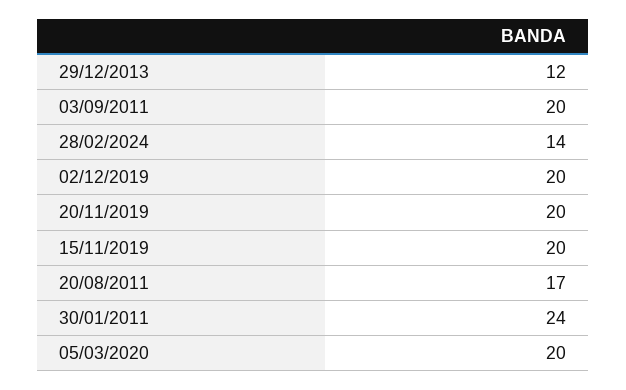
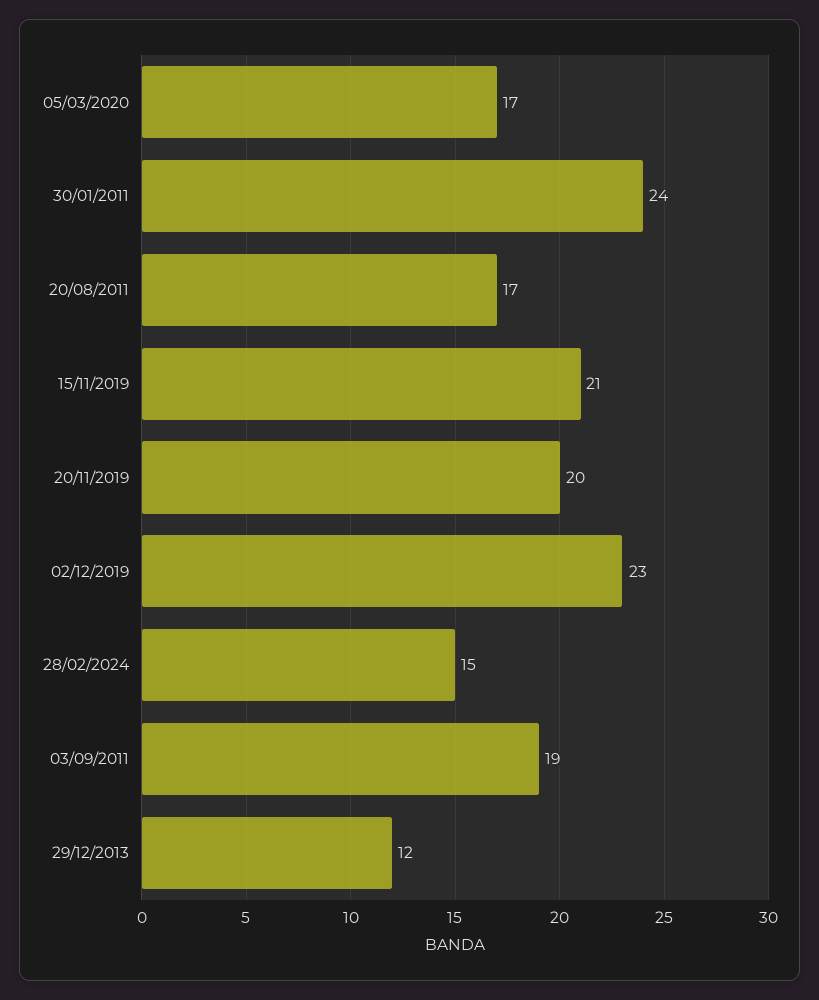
  {
    "29/12/2013": 12,
-   "03/09/2011": 20,
+   "03/09/2011": 19,
-   "28/02/2024": 14,
+   "28/02/2024": 15,
-   "02/12/2019": 20,
+   "02/12/2019": 23,
    "20/11/2019": 20,
-   "15/11/2019": 20,
+   "15/11/2019": 21,
    "20/08/2011": 17,
    "30/01/2011": 24,
-   "05/03/2020": 20
+   "05/03/2020": 17
  }

